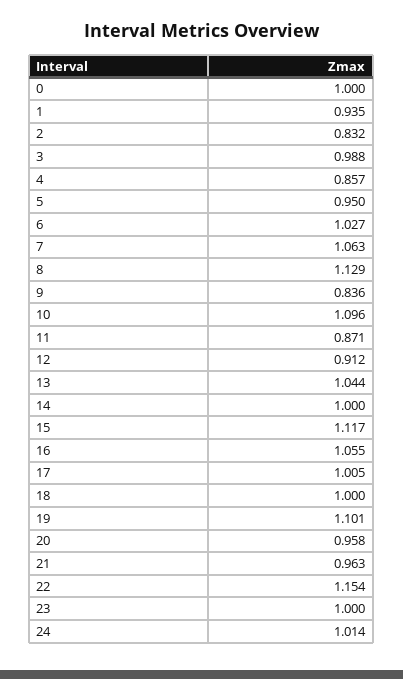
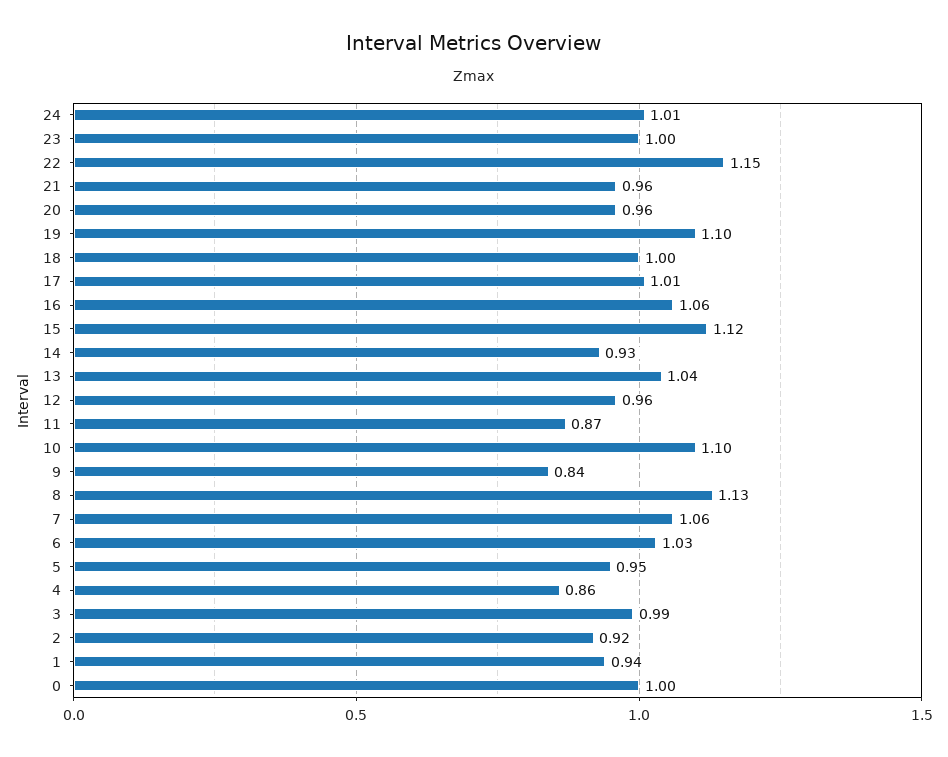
  {
    "0": 1,
    "1": 0.935,
-   "2": 0.832,
+   "2": 0.92,
    "3": 0.988,
    "4": 0.857,
    "5": 0.95,
    "6": 1.027,
    "7": 1.063,
    "8": 1.129,
    "9": 0.836,
    "10": 1.096,
    "11": 0.871,
-   "12": 0.912,
+   "12": 0.96,
    "13": 1.044,
-   "14": 1,
+   "14": 0.93,
    "15": 1.117,
    "16": 1.055,
    "17": 1.005,
    "18": 1,
    "19": 1.101,
    "20": 0.958,
    "21": 0.963,
    "22": 1.154,
    "23": 1,
    "24": 1.014
  }

